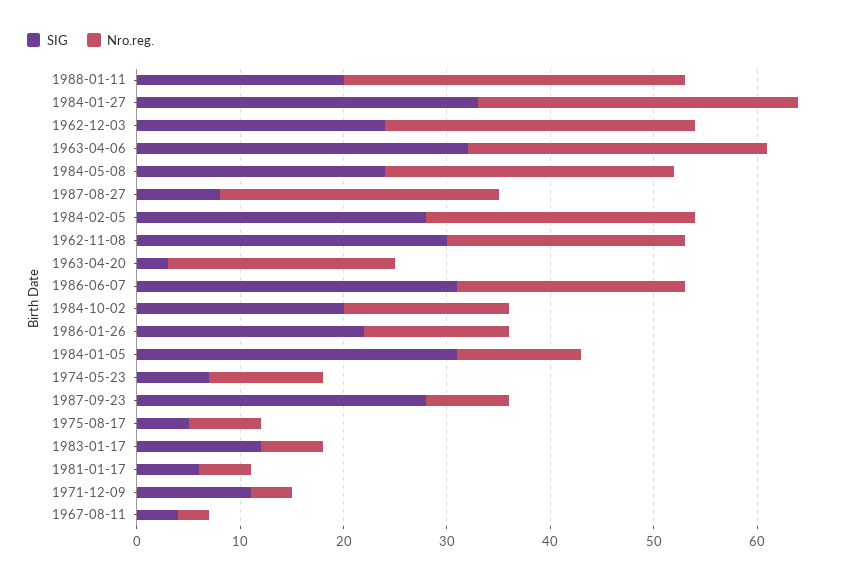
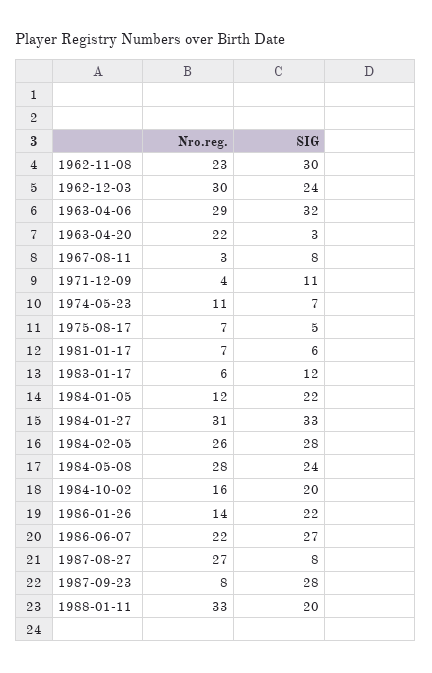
  {
    "SIG": {
      "1988-01-11": 20,
      "1984-01-27": 33,
      "1962-12-03": 24,
      "1963-04-06": 32,
      "1984-05-08": 24,
      "1987-08-27": 8,
      "1984-02-05": 28,
      "1962-11-08": 30,
      "1963-04-20": 3,
-     "1986-06-07": 31,
+     "1986-06-07": 27,
      "1984-10-02": 20,
      "1986-01-26": 22,
-     "1984-01-05": 31,
+     "1984-01-05": 22,
      "1974-05-23": 7,
      "1987-09-23": 28,
      "1975-08-17": 5,
      "1983-01-17": 12,
      "1981-01-17": 6,
      "1971-12-09": 11,
-     "1967-08-11": 4
+     "1967-08-11": 8
    },
    "Nro.reg.": {
      "1988-01-11": 33,
      "1984-01-27": 31,
      "1962-12-03": 30,
      "1963-04-06": 29,
      "1984-05-08": 28,
      "1987-08-27": 27,
      "1984-02-05": 26,
      "1962-11-08": 23,
      "1963-04-20": 22,
      "1986-06-07": 22,
      "1984-10-02": 16,
      "1986-01-26": 14,
      "1984-01-05": 12,
      "1974-05-23": 11,
      "1987-09-23": 8,
      "1975-08-17": 7,
      "1983-01-17": 6,
-     "1981-01-17": 5,
+     "1981-01-17": 7,
      "1971-12-09": 4,
      "1967-08-11": 3
    }
  }

